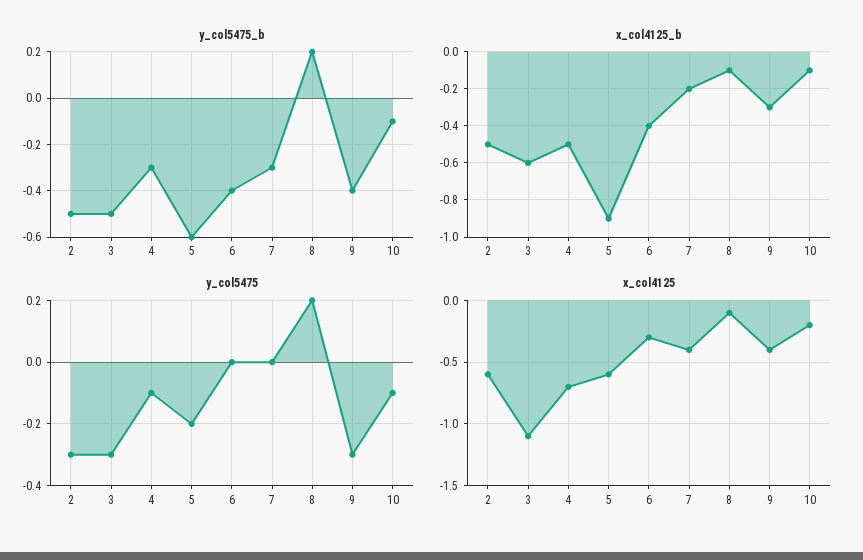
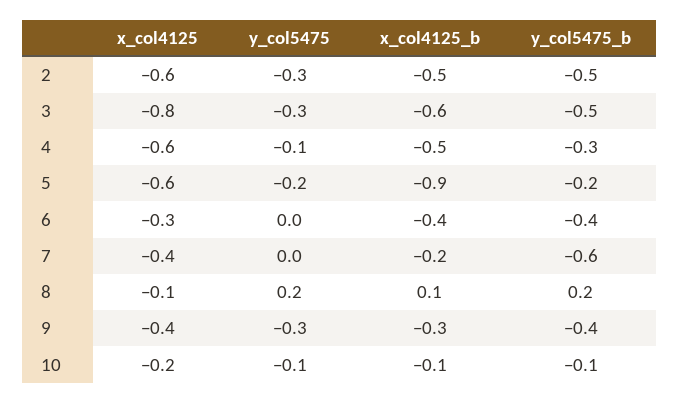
  {
    "y_col5475_b": {
      "2": -0.5,
      "3": -0.5,
      "4": -0.3,
-     "5": -0.6,
+     "5": -0.2,
      "6": -0.4,
-     "7": -0.3,
+     "7": -0.6,
      "8": 0.2,
      "9": -0.4,
      "10": -0.1
    },
    "x_col4125_b": {
      "2": -0.5,
      "3": -0.6,
      "4": -0.5,
      "5": -0.9,
      "6": -0.4,
      "7": -0.2,
-     "8": -0.1,
+     "8": 0.1,
      "9": -0.3,
      "10": -0.1
    },
    "y_col5475": {
      "2": -0.3,
      "3": -0.3,
      "4": -0.1,
      "5": -0.2,
      "6": 0,
      "7": 0,
      "8": 0.2,
      "9": -0.3,
      "10": -0.1
    },
    "x_col4125": {
      "2": -0.6,
-     "3": -1.1,
+     "3": -0.8,
-     "4": -0.7,
+     "4": -0.6,
      "5": -0.6,
      "6": -0.3,
      "7": -0.4,
      "8": -0.1,
      "9": -0.4,
      "10": -0.2
    }
  }

